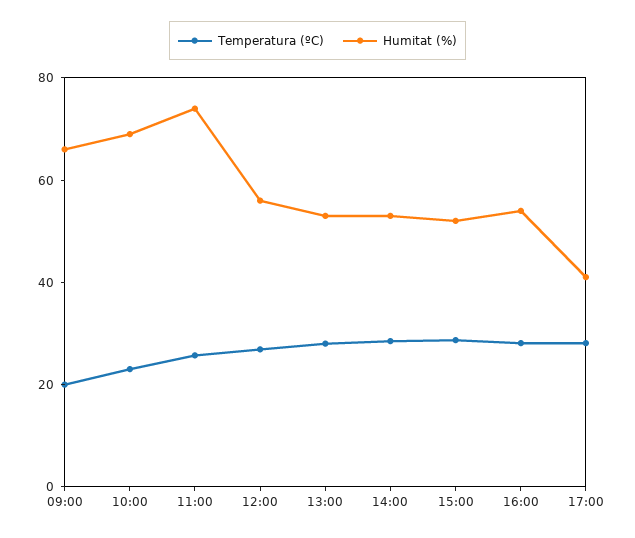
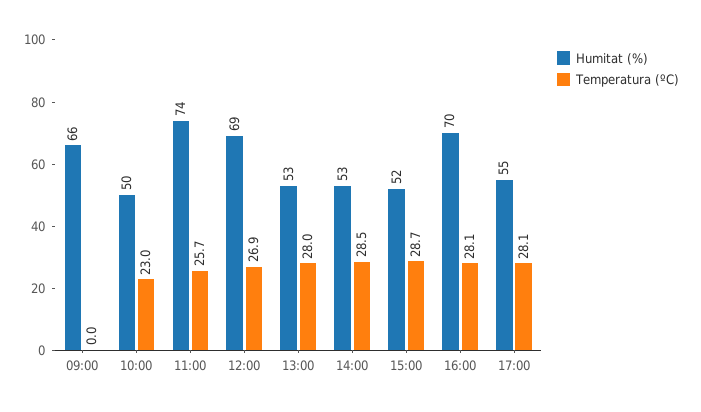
  {
    "Temperatura (ºC)": {
-     "09:00": 20,
+     "09:00": 0,
      "10:00": 23,
      "11:00": 25.7,
      "12:00": 26.9,
      "13:00": 28,
      "14:00": 28.5,
      "15:00": 28.7,
      "16:00": 28.1,
      "17:00": 28.1
    },
    "Humitat (%)": {
      "09:00": 66,
-     "10:00": 70,
+     "10:00": 50,
      "11:00": 74,
-     "12:00": 55,
+     "12:00": 69,
      "13:00": 53,
      "14:00": 53,
      "15:00": 52,
-     "16:00": 55,
+     "16:00": 70,
-     "17:00": 40
+     "17:00": 55
    }
  }

